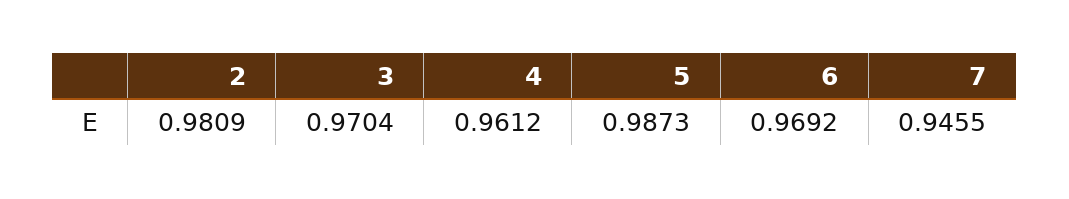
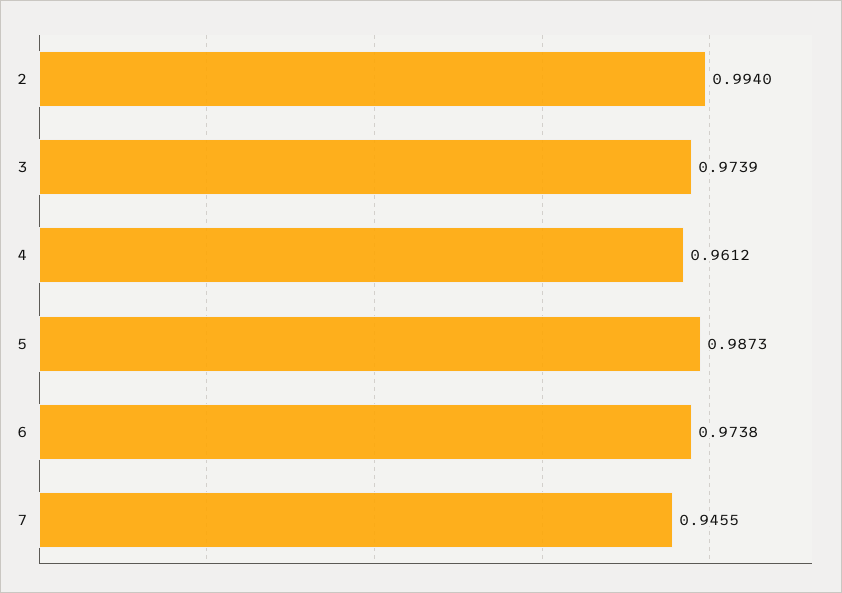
  {
-   "2": 0.9809,
+   "2": 0.994,
-   "3": 0.9704,
+   "3": 0.9739,
    "4": 0.9612,
    "5": 0.9873,
-   "6": 0.9692,
+   "6": 0.9738,
    "7": 0.9455
  }

